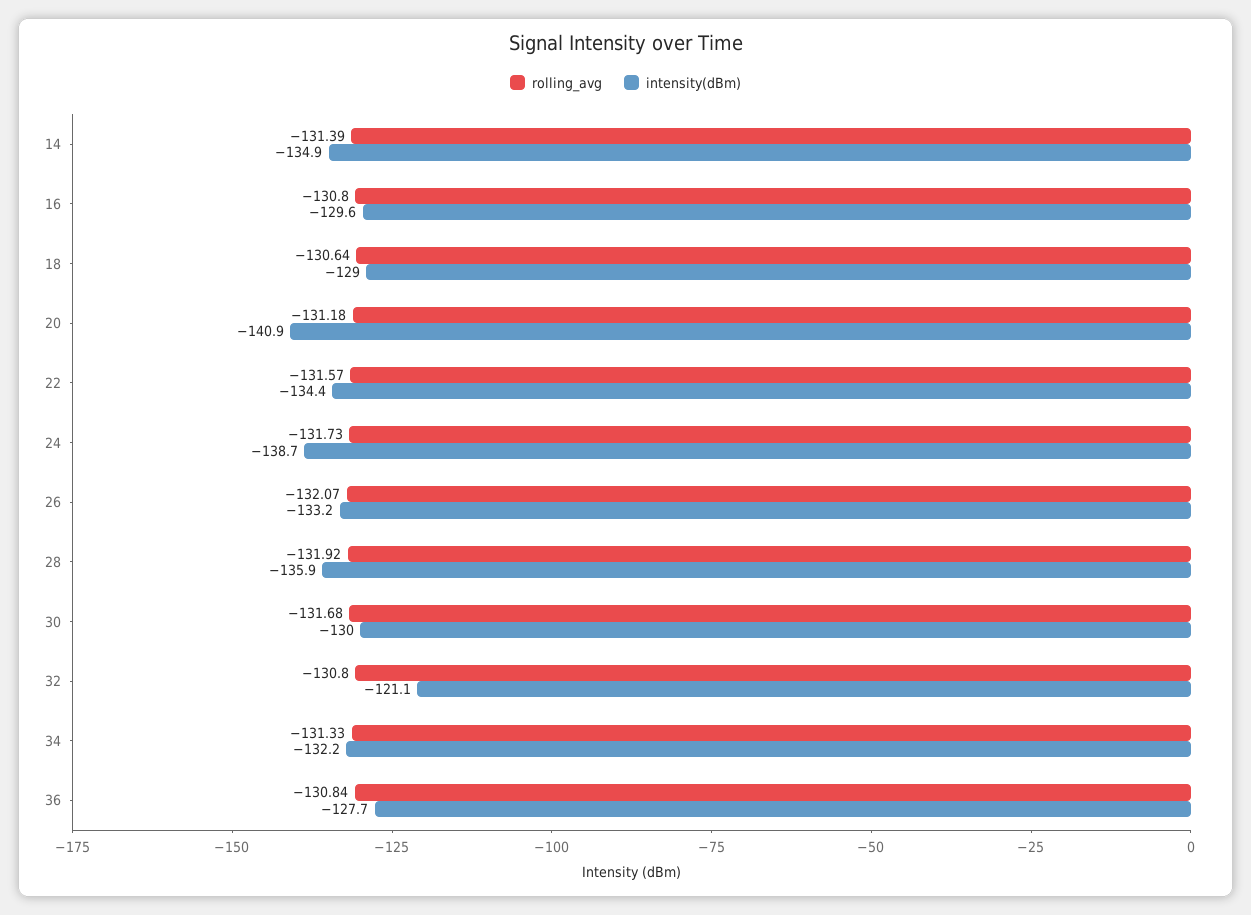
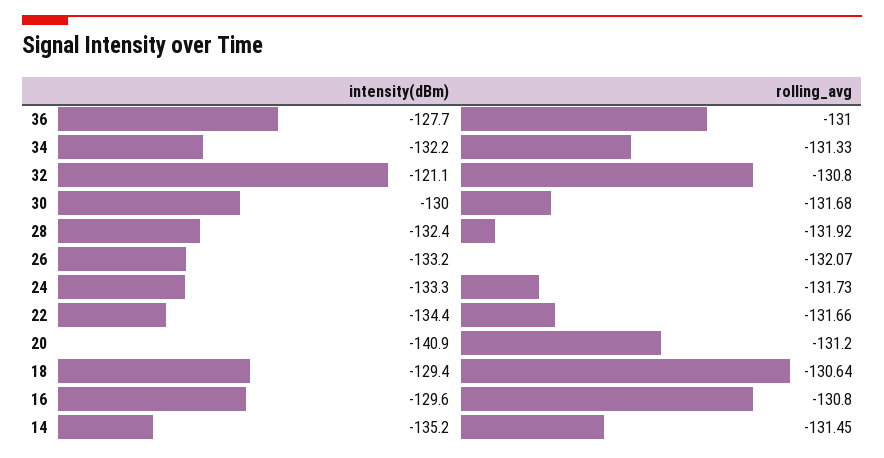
  {
    "rolling_avg": {
-     "14": -131.39,
+     "14": -131.45,
      "16": -130.8,
      "18": -130.64,
-     "20": -131.18,
+     "20": -131.2,
-     "22": -131.57,
+     "22": -131.66,
      "24": -131.73,
      "26": -132.07,
      "28": -131.92,
      "30": -131.68,
      "32": -130.8,
      "34": -131.33,
-     "36": -130.84
+     "36": -131
    },
    "intensity(dBm)": {
-     "14": -134.9,
+     "14": -135.2,
      "16": -129.6,
-     "18": -129,
+     "18": -129.4,
      "20": -140.9,
      "22": -134.4,
-     "24": -138.7,
+     "24": -133.3,
      "26": -133.2,
-     "28": -135.9,
+     "28": -132.4,
      "30": -130,
      "32": -121.1,
      "34": -132.2,
      "36": -127.7
    }
  }

